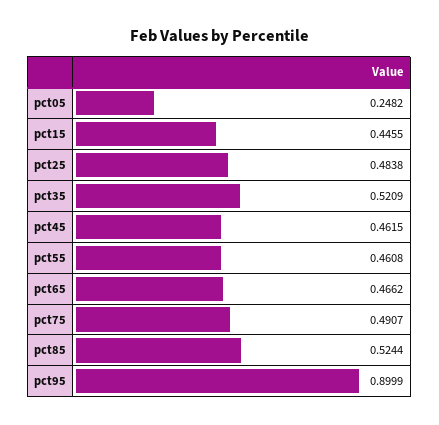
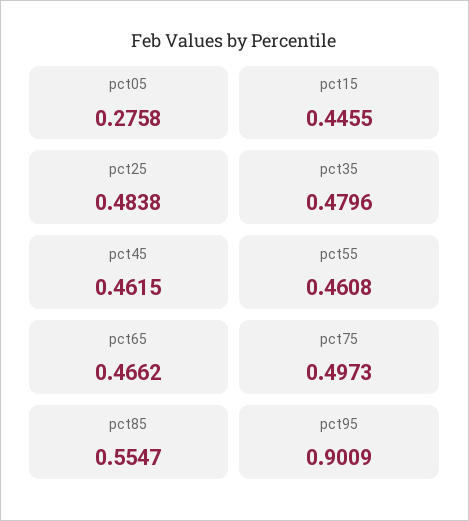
  {
-   "pct05": 0.2482,
+   "pct05": 0.2758,
    "pct15": 0.4455,
    "pct25": 0.4838,
-   "pct35": 0.5209,
+   "pct35": 0.4796,
    "pct45": 0.4615,
    "pct55": 0.4608,
    "pct65": 0.4662,
-   "pct75": 0.4907,
+   "pct75": 0.4973,
-   "pct85": 0.5244,
+   "pct85": 0.5547,
-   "pct95": 0.8999
+   "pct95": 0.9009
  }

